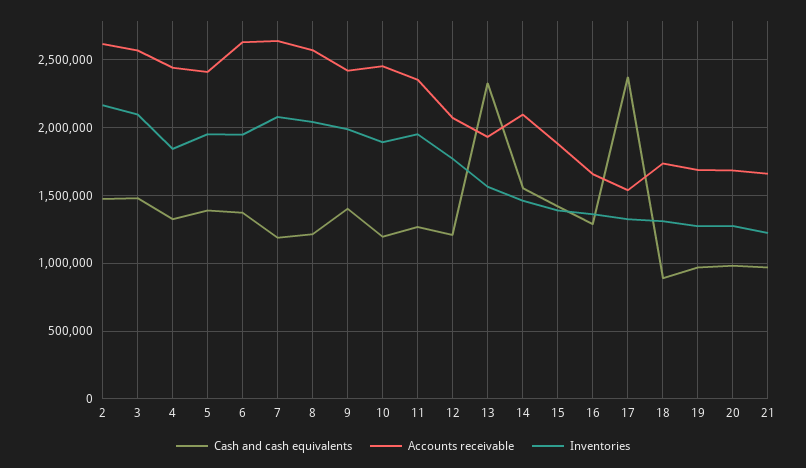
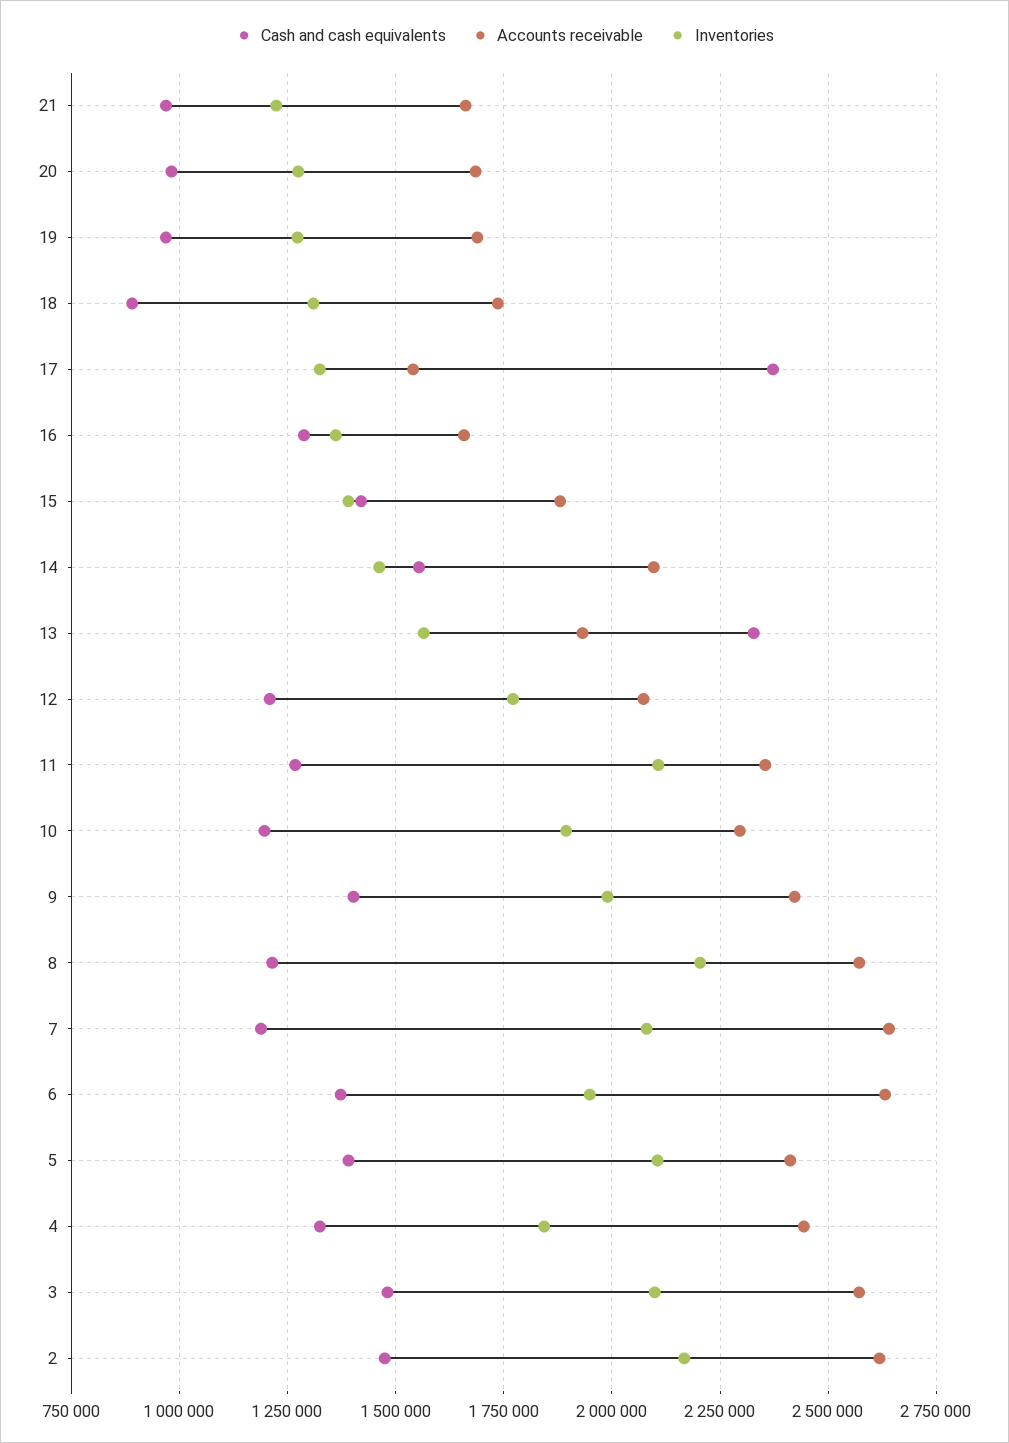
  {
    "Cash and cash equivalents": {
      "2": 1475000,
      "3": 1475000,
      "4": 1325000,
      "5": 1400000,
      "6": 1375000,
      "7": 1200000,
      "8": 1225000,
      "9": 1400000,
      "10": 1200000,
      "11": 1275000,
      "12": 1200000,
      "13": 2325000,
      "14": 1550000,
      "15": 1425000,
      "16": 1300000,
      "17": 2375000,
      "18": 900000,
      "19": 975000,
      "20": 975000,
      "21": 975000
    },
    "Accounts receivable": {
      "2": 2625000,
      "3": 2575000,
      "4": 2450000,
      "5": 2400000,
      "6": 2625000,
      "7": 2650000,
      "8": 2575000,
      "9": 2425000,
-     "10": 2450000,
+     "10": 2300000,
      "11": 2350000,
      "12": 2075000,
      "13": 1925000,
      "14": 2100000,
      "15": 1875000,
      "16": 1650000,
      "17": 1550000,
      "18": 1725000,
      "19": 1700000,
      "20": 1675000,
      "21": 1650000
    },
    "Inventories": {
      "2": 2175000,
      "3": 2100000,
      "4": 1850000,
-     "5": 1950000,
+     "5": 2100000,
      "6": 1950000,
      "7": 2075000,
-     "8": 2050000,
+     "8": 2200000,
      "9": 2000000,
      "10": 1900000,
-     "11": 1950000,
+     "11": 2100000,
      "12": 1775000,
      "13": 1575000,
      "14": 1450000,
      "15": 1400000,
      "16": 1350000,
      "17": 1325000,
      "18": 1300000,
      "19": 1275000,
      "20": 1275000,
      "21": 1225000
    }
  }

